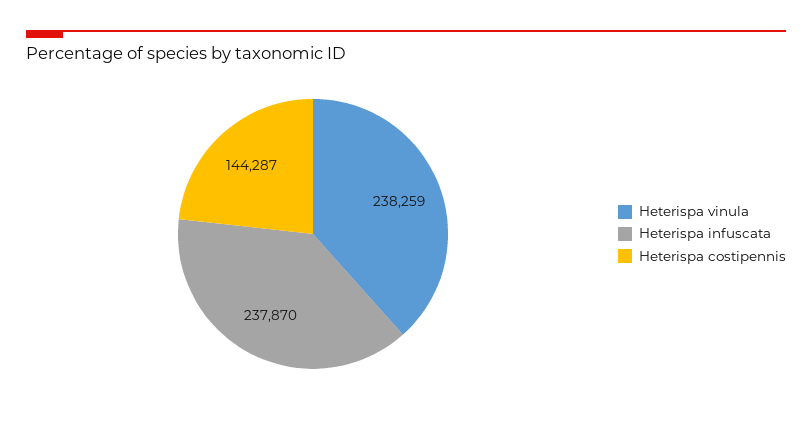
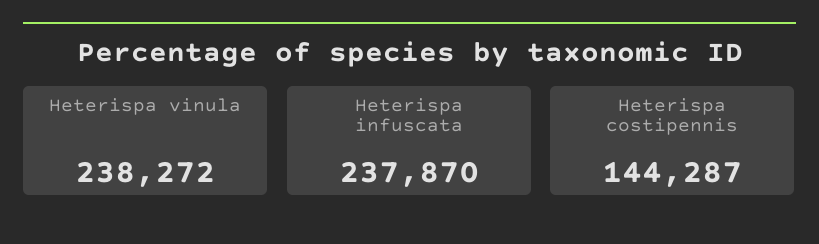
  {
-   "Heterispa vinula": 238259,
+   "Heterispa vinula": 238272,
    "Heterispa infuscata": 237870,
    "Heterispa costipennis": 144287
  }

